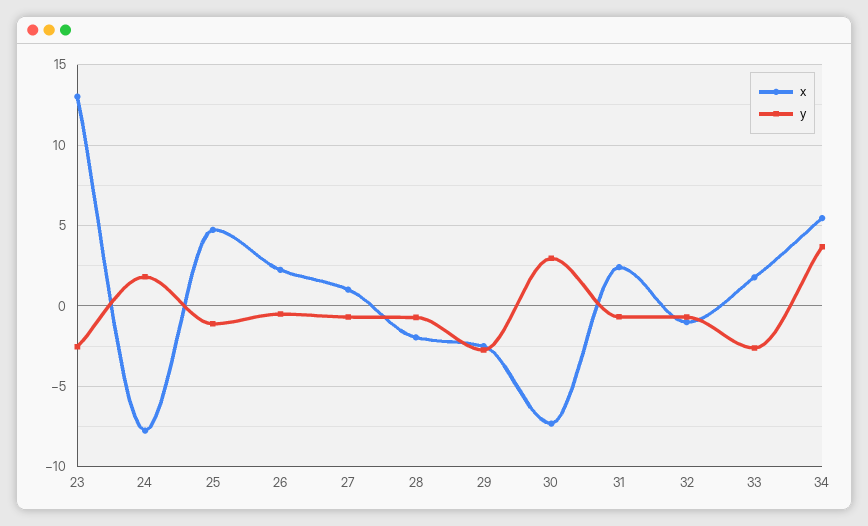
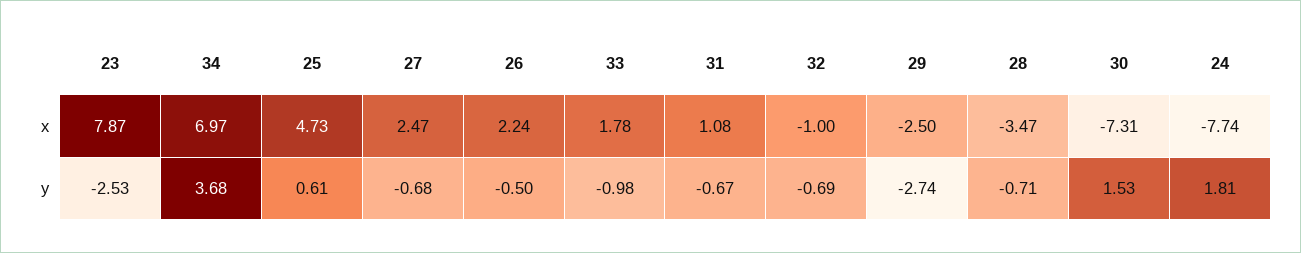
  {
    "x": {
-     "23": 13,
+     "23": 7.87,
      "24": -7.74,
      "25": 4.73,
      "26": 2.24,
-     "27": 1,
+     "27": 2.47,
-     "28": -2,
+     "28": -3.47,
      "29": -2.5,
      "30": -7.31,
-     "31": 2.5,
+     "31": 1.08,
      "32": -1,
      "33": 1.78,
-     "34": 5.5
+     "34": 6.97
    },
    "y": {
      "23": -2.53,
      "24": 1.81,
-     "25": -1,
+     "25": 0.61,
      "26": -0.5,
      "27": -0.68,
      "28": -0.71,
      "29": -2.74,
-     "30": 3,
+     "30": 1.53,
      "31": -0.67,
      "32": -0.69,
-     "33": -2.5,
+     "33": -0.98,
      "34": 3.68
    }
  }

